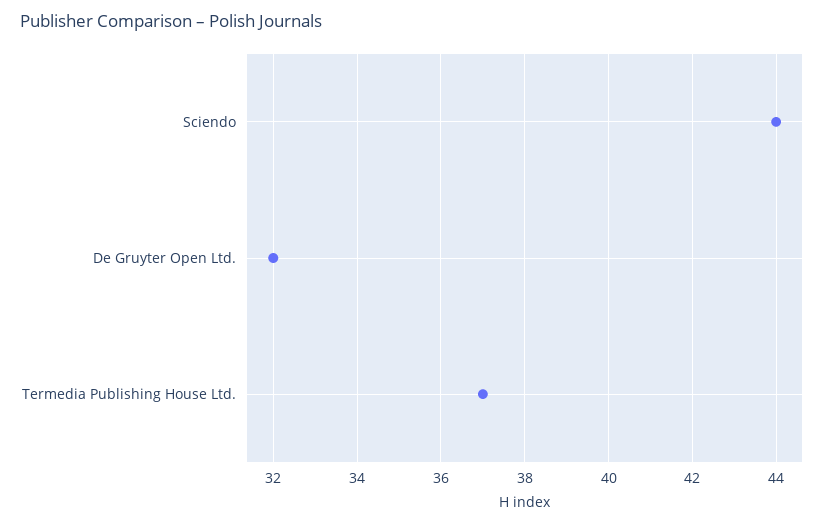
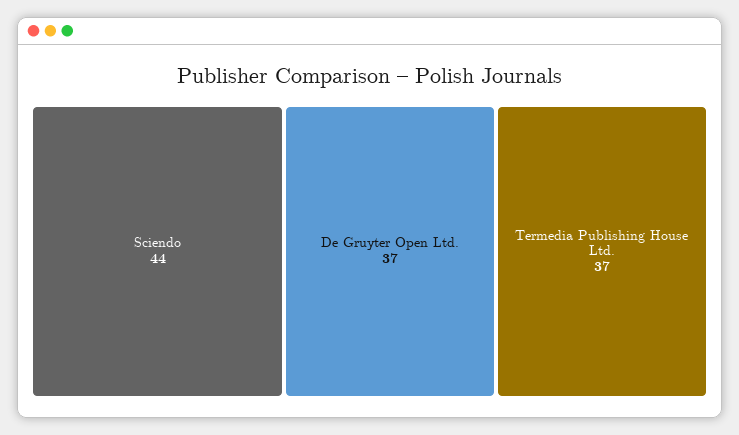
  {
    "Sciendo": 44,
-   "De Gruyter Open Ltd.": 32,
+   "De Gruyter Open Ltd.": 37,
    "Termedia Publishing House Ltd.": 37
  }

